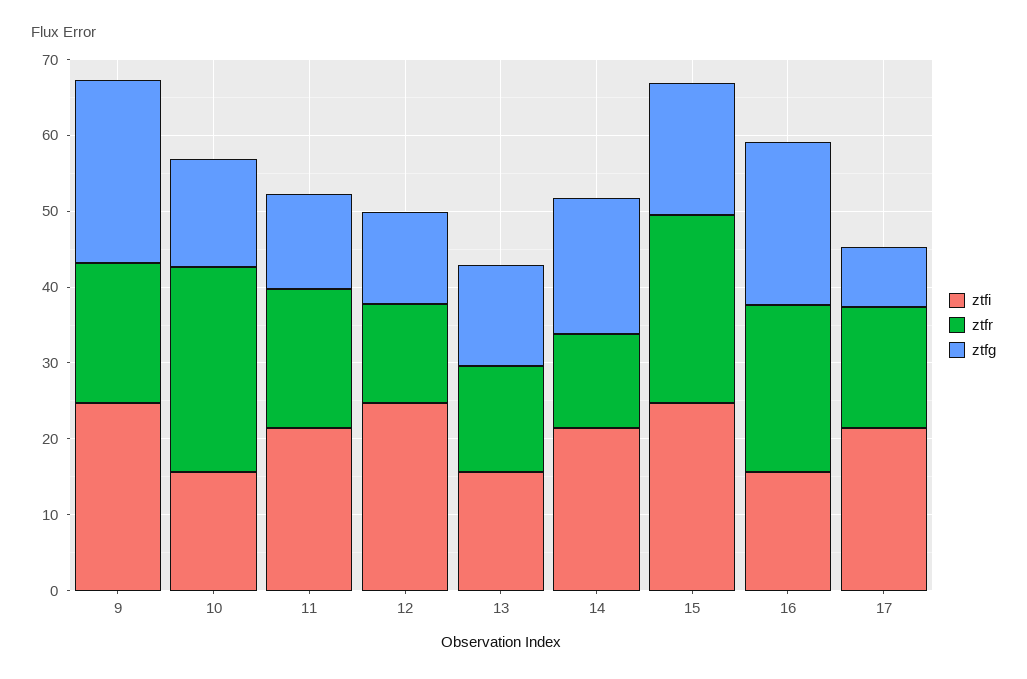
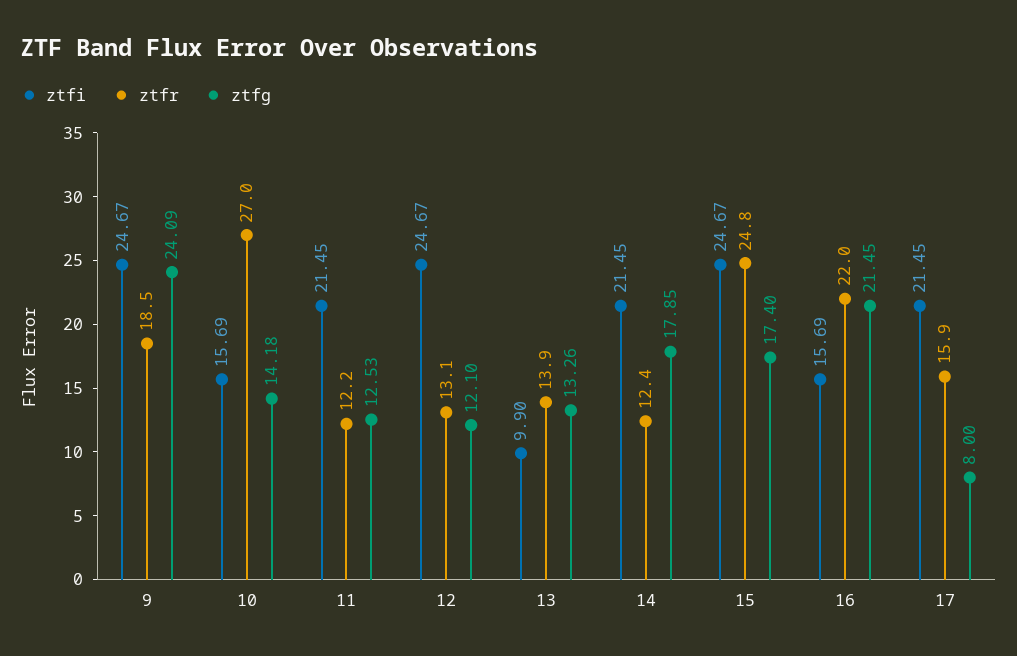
  {
    "ztfi": {
      "9": 24.67,
      "10": 15.69,
      "11": 21.45,
      "12": 24.67,
-     "13": 16,
+     "13": 9.9,
      "14": 21.45,
      "15": 24.67,
      "16": 15.69,
      "17": 21.45
    },
    "ztfr": {
      "9": 18.5,
      "10": 27,
-     "11": 18,
+     "11": 12.2,
      "12": 13.1,
      "13": 13.9,
      "14": 12.4,
      "15": 24.8,
      "16": 22,
      "17": 15.9
    },
    "ztfg": {
      "9": 24.09,
      "10": 14.18,
      "11": 12.53,
      "12": 12.1,
      "13": 13.26,
      "14": 17.85,
      "15": 17.4,
      "16": 21.45,
      "17": 8
    }
  }

